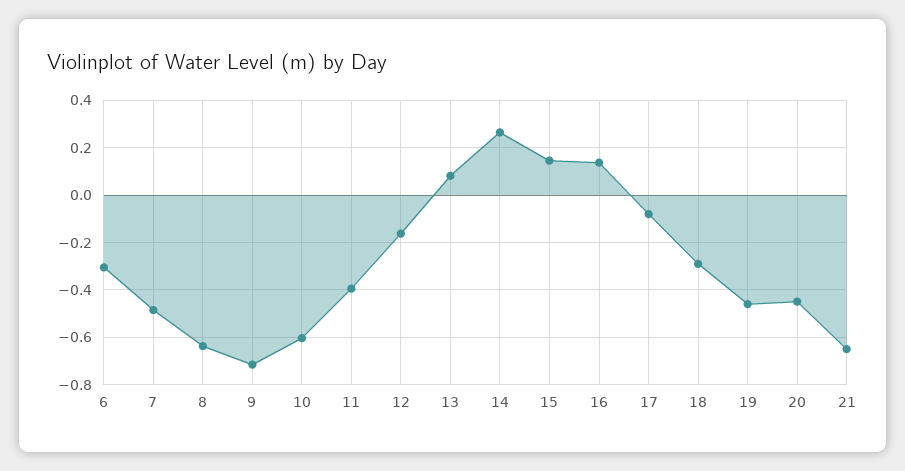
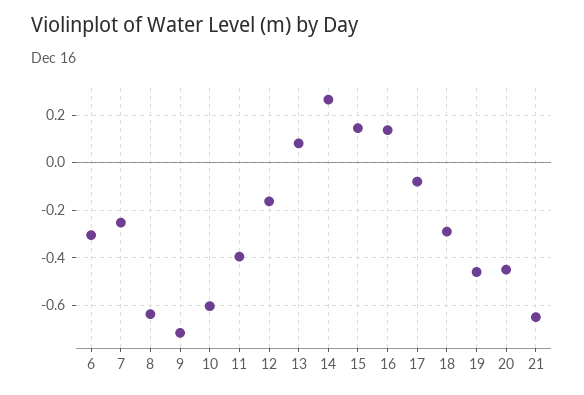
  {
    "6": -0.3,
-   "7": -0.5,
+   "7": -0.25,
    "8": -0.65,
    "9": -0.7,
    "10": -0.6,
    "11": -0.4,
    "12": -0.15,
    "13": 0.1,
    "14": 0.25,
    "15": 0.15,
    "16": 0.15,
    "17": -0.1,
    "18": -0.3,
    "19": -0.45,
    "20": -0.45,
    "21": -0.65
  }

